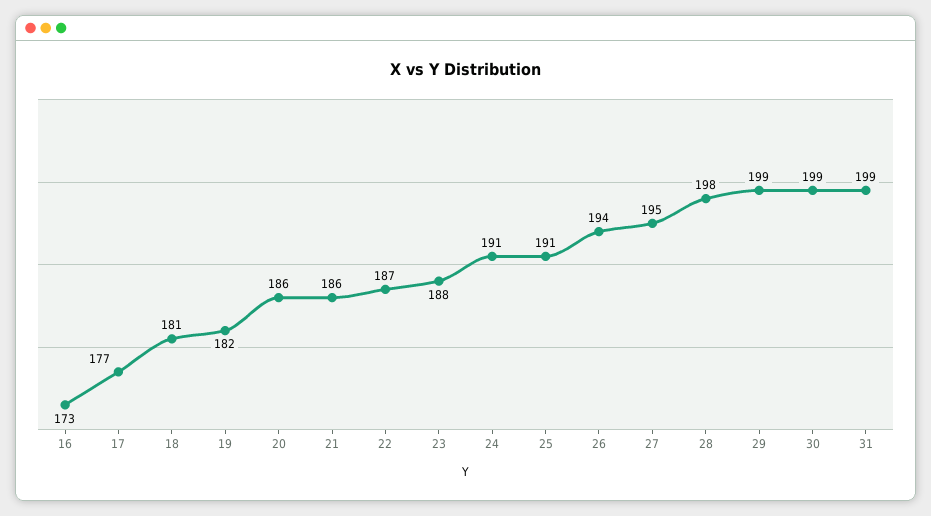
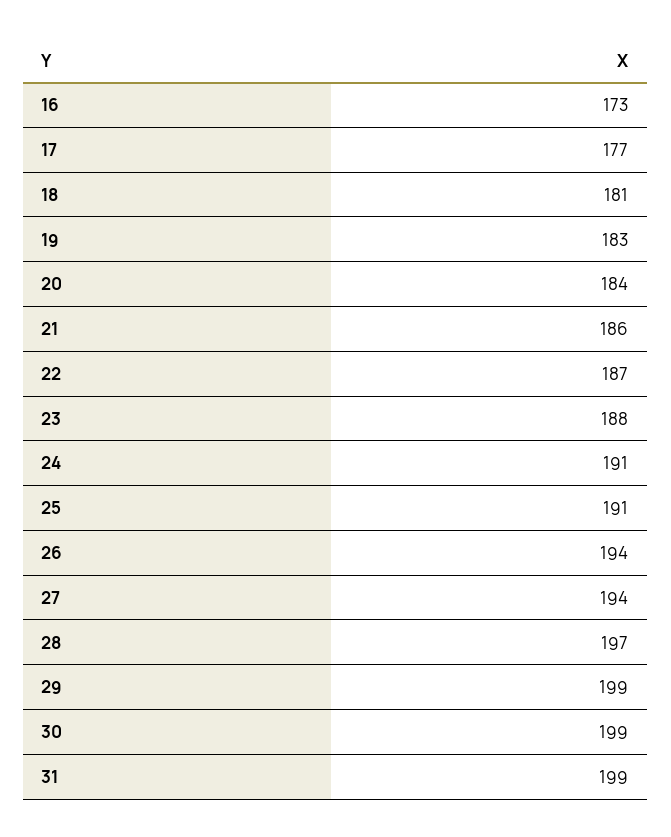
  {
    "16": 173,
    "17": 177,
    "18": 181,
-   "19": 182,
+   "19": 183,
-   "20": 186,
+   "20": 184,
    "21": 186,
    "22": 187,
    "23": 188,
    "24": 191,
    "25": 191,
    "26": 194,
-   "27": 195,
+   "27": 194,
-   "28": 198,
+   "28": 197,
    "29": 199,
    "30": 199,
    "31": 199
  }

